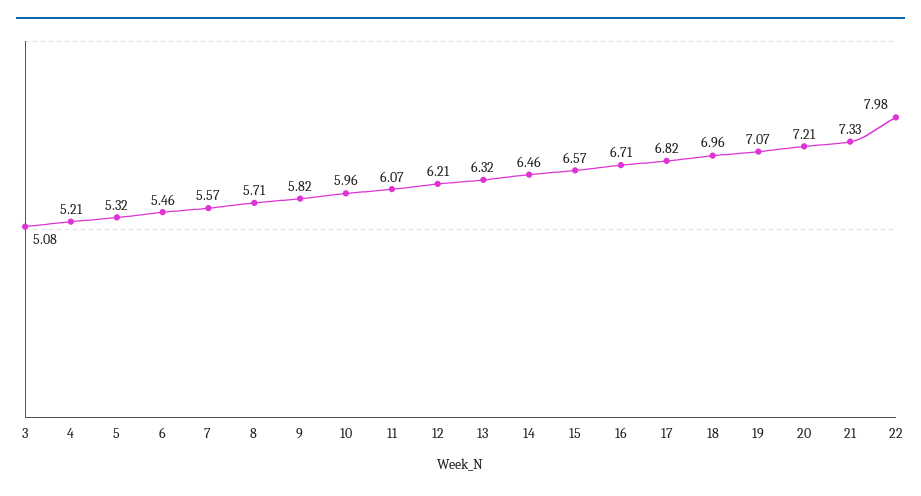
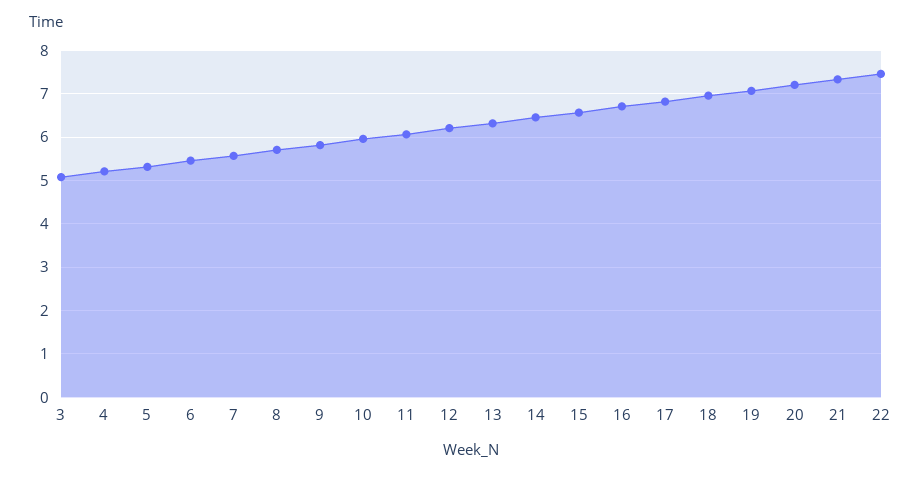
  {
    "3": 5.08,
    "4": 5.21,
    "5": 5.32,
    "6": 5.46,
    "7": 5.57,
    "8": 5.71,
    "9": 5.82,
    "10": 5.96,
    "11": 6.07,
    "12": 6.21,
    "13": 6.32,
    "14": 6.46,
    "15": 6.57,
    "16": 6.71,
    "17": 6.82,
    "18": 6.96,
    "19": 7.07,
    "20": 7.21,
    "21": 7.33,
-   "22": 7.98
+   "22": 7.4
  }

